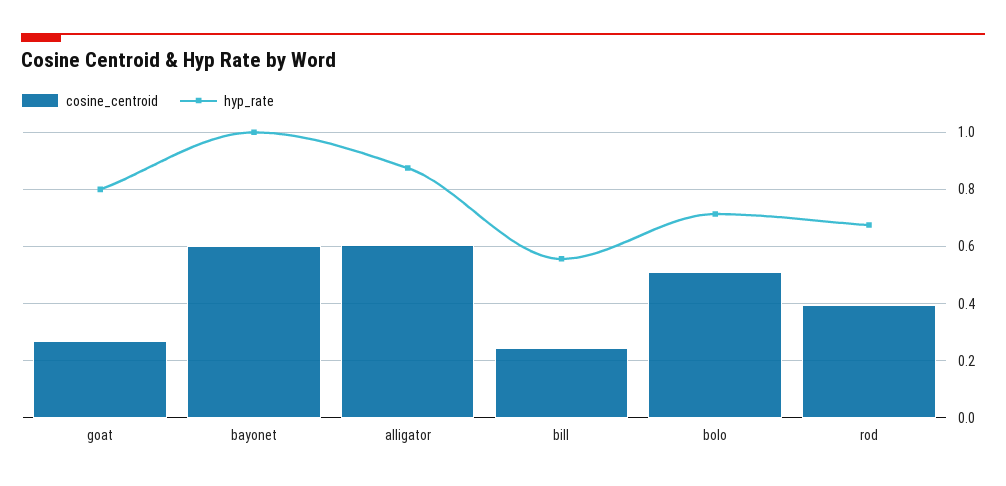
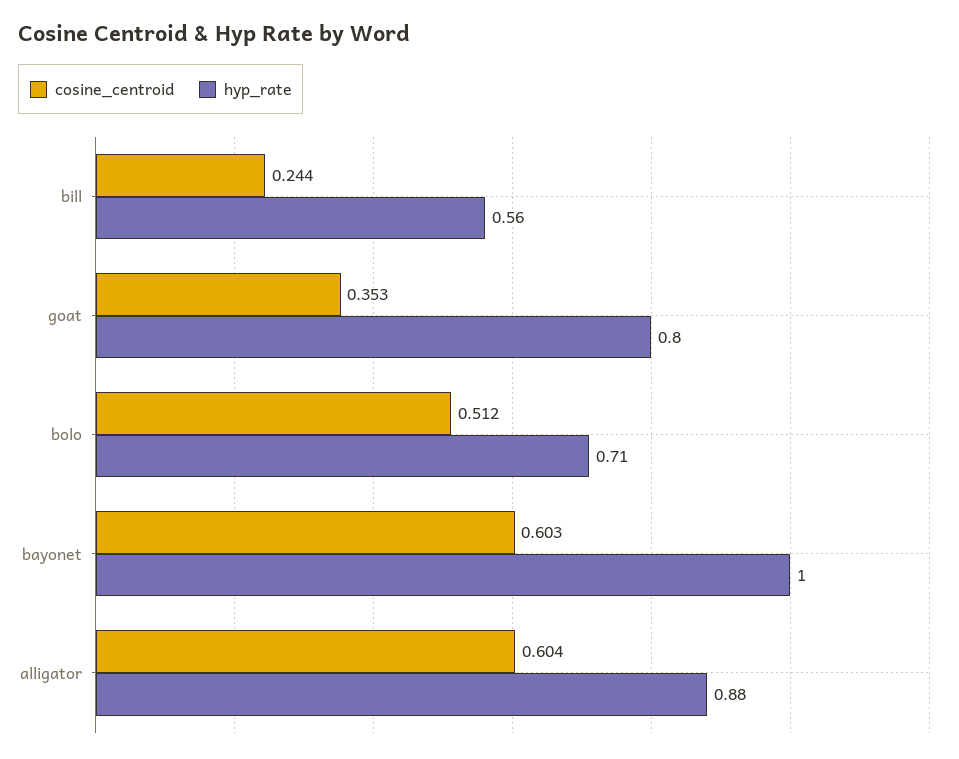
  {
    "cosine_centroid": {
-     "goat": 0.275,
+     "goat": 0.353,
      "bayonet": 0.603,
      "alligator": 0.604,
      "bill": 0.244,
-     "bolo": 0.512,
+     "bolo": 0.512
-     "rod": 0.4
    },
    "hyp_rate": {
      "goat": 0.8,
      "bayonet": 1,
      "alligator": 0.88,
      "bill": 0.56,
-     "bolo": 0.71,
+     "bolo": 0.71
-     "rod": 0.675
    }
  }

